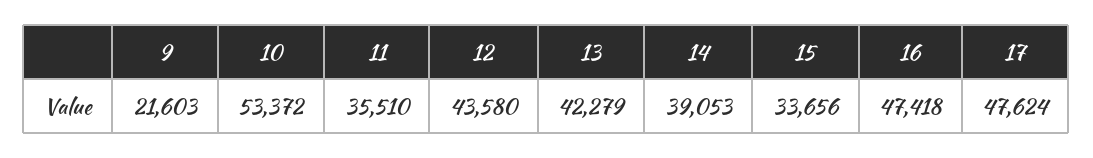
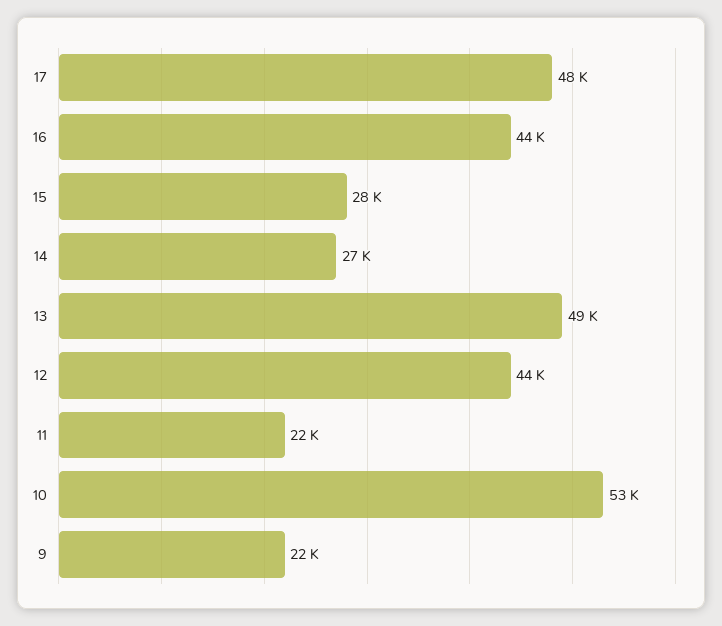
  {
    "9": 21603,
    "10": 53372,
-   "11": 35510,
+   "11": 22000,
    "12": 43580,
-   "13": 42279,
+   "13": 49000,
-   "14": 39053,
+   "14": 27000,
-   "15": 33656,
+   "15": 28000,
-   "16": 47418,
+   "16": 44000,
    "17": 47624
  }

